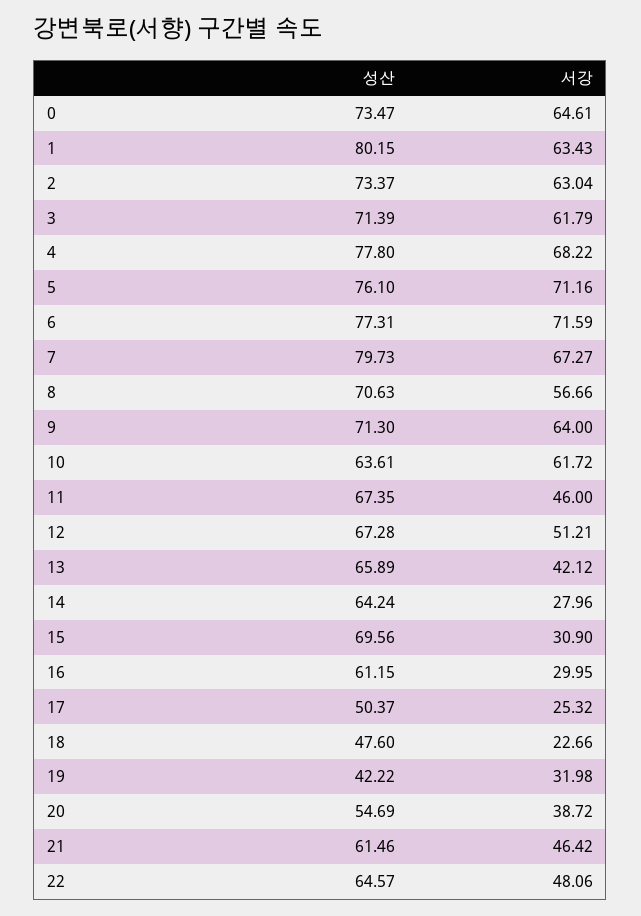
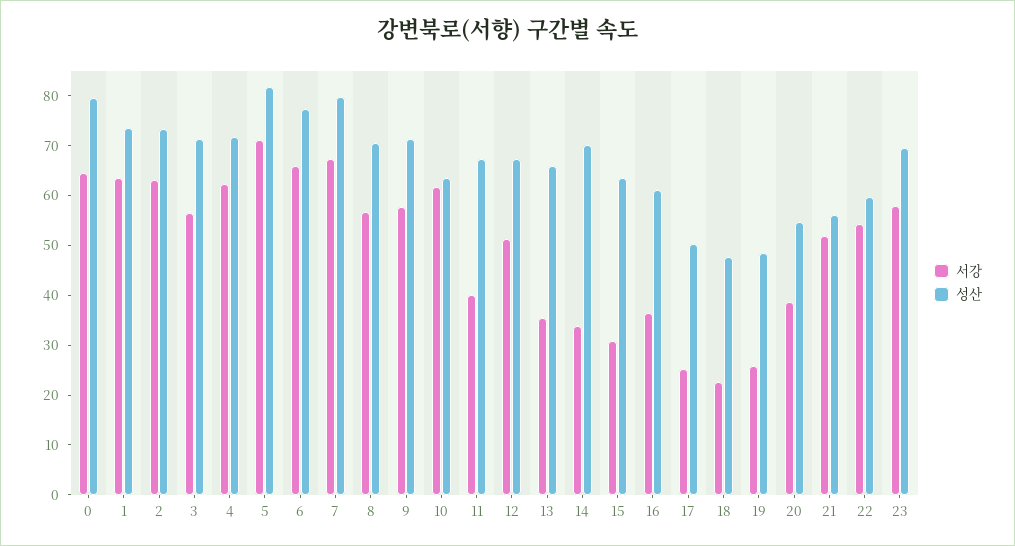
  {
    "성산": {
-     "0": 73.47,
+     "0": 80,
-     "1": 80.15,
+     "1": 74,
      "2": 73.37,
      "3": 71.39,
-     "4": 77.8,
+     "4": 72,
-     "5": 76.1,
+     "5": 82,
      "6": 77.31,
      "7": 79.73,
      "8": 70.63,
      "9": 71.3,
      "10": 63.61,
      "11": 67.35,
      "12": 67.28,
      "13": 65.89,
-     "14": 64.24,
+     "14": 70,
-     "15": 69.56,
+     "15": 64,
      "16": 61.15,
      "17": 50.37,
      "18": 47.6,
-     "19": 42.22,
+     "19": 48,
      "20": 54.69,
-     "21": 61.46,
+     "21": 56,
-     "22": 64.57
+     "22": 60,
+     "23": 70
    },
    "서강": {
      "0": 64.61,
      "1": 63.43,
      "2": 63.04,
-     "3": 61.79,
+     "3": 56,
-     "4": 68.22,
+     "4": 62,
      "5": 71.16,
-     "6": 71.59,
+     "6": 66,
      "7": 67.27,
      "8": 56.66,
-     "9": 64,
+     "9": 58,
      "10": 61.72,
-     "11": 46,
+     "11": 40,
      "12": 51.21,
-     "13": 42.12,
+     "13": 36,
-     "14": 27.96,
+     "14": 34,
      "15": 30.9,
-     "16": 29.95,
+     "16": 36,
      "17": 25.32,
      "18": 22.66,
-     "19": 31.98,
+     "19": 26,
      "20": 38.72,
-     "21": 46.42,
+     "21": 52,
-     "22": 48.06
+     "22": 54,
+     "23": 58
    }
  }

